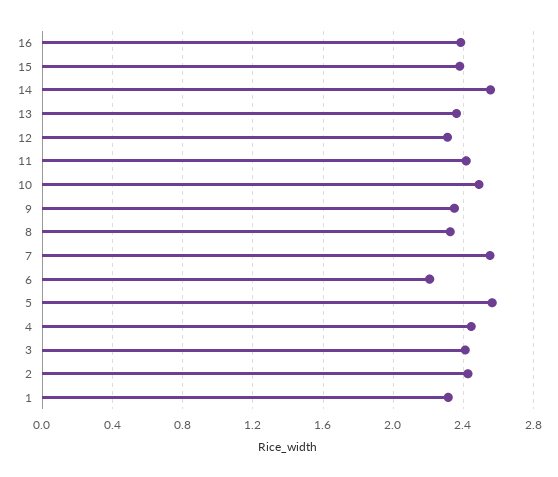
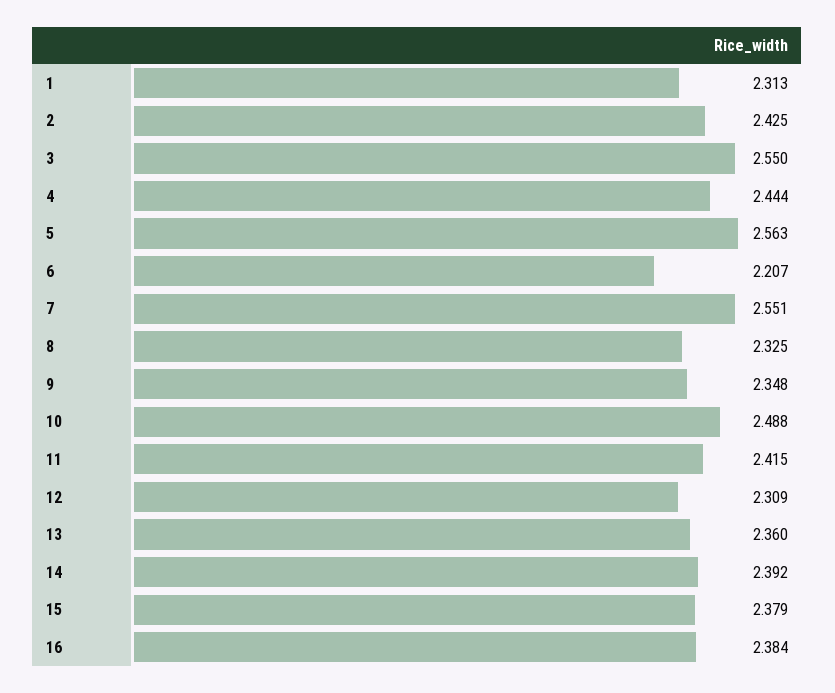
  {
    "16": 2.384,
    "15": 2.379,
-   "14": 2.55,
+   "14": 2.392,
    "13": 2.36,
    "12": 2.309,
    "11": 2.415,
    "10": 2.488,
    "9": 2.348,
    "8": 2.325,
    "7": 2.551,
    "6": 2.207,
    "5": 2.563,
    "4": 2.444,
-   "3": 2.4,
+   "3": 2.55,
    "2": 2.425,
    "1": 2.313
  }

